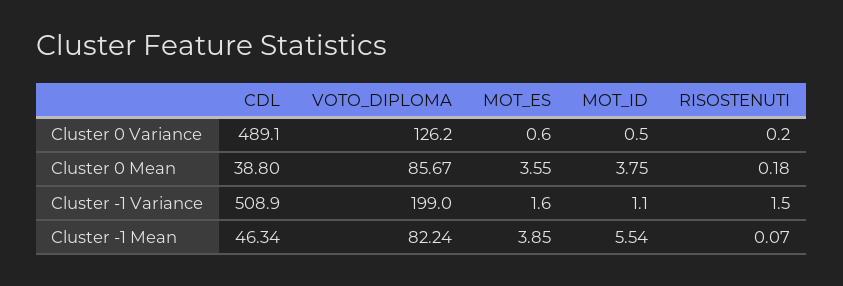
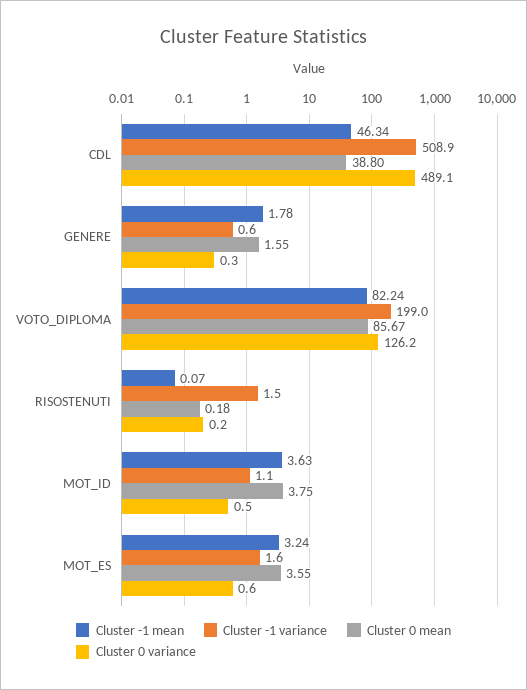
  {
    "Cluster 0 Variance": {
      "CDL": 489.1,
      "VOTO_DIPLOMA": 126.2,
      "MOT_ES": 0.6,
      "MOT_ID": 0.5,
-     "RISOSTENUTI": 0.2
+     "RISOSTENUTI": 0.2,
+     "GENERE": 0.3
    },
    "Cluster 0 Mean": {
      "CDL": 38.8,
      "VOTO_DIPLOMA": 85.67,
      "MOT_ES": 3.55,
      "MOT_ID": 3.75,
-     "RISOSTENUTI": 0.18
+     "RISOSTENUTI": 0.18,
+     "GENERE": 1.55
    },
    "Cluster -1 Variance": {
      "CDL": 508.9,
      "VOTO_DIPLOMA": 199,
      "MOT_ES": 1.6,
      "MOT_ID": 1.1,
-     "RISOSTENUTI": 1.5
+     "RISOSTENUTI": 1.5,
+     "GENERE": 0.6
    },
    "Cluster -1 Mean": {
      "CDL": 46.34,
      "VOTO_DIPLOMA": 82.24,
-     "MOT_ES": 3.85,
+     "MOT_ES": 3.24,
-     "MOT_ID": 5.54,
+     "MOT_ID": 3.63,
-     "RISOSTENUTI": 0.07
+     "RISOSTENUTI": 0.07,
+     "GENERE": 1.78
    }
  }

